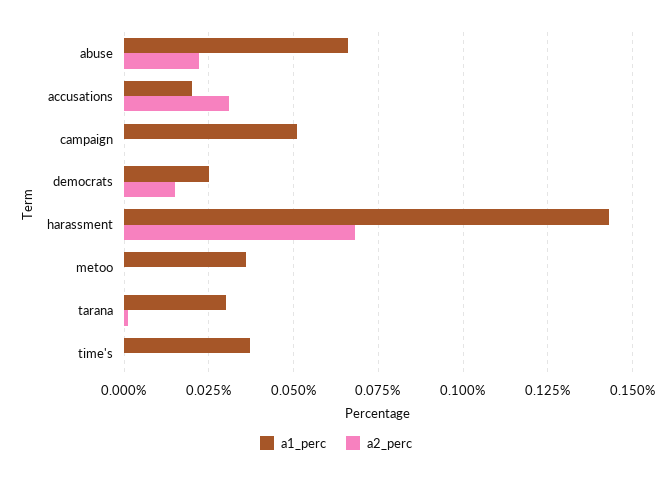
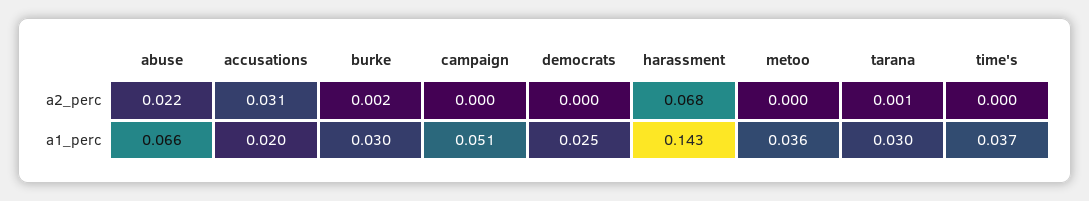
  {
    "a1_perc": {
      "abuse": 0.066,
      "accusations": 0.02,
      "campaign": 0.051,
      "democrats": 0.025,
      "harassment": 0.143,
      "metoo": 0.036,
      "tarana": 0.03,
-     "time's": 0.037
+     "time's": 0.037,
+     "burke": 0.03
    },
    "a2_perc": {
      "abuse": 0.022,
      "accusations": 0.031,
      "campaign": 0,
-     "democrats": 0.015,
+     "democrats": 0,
      "harassment": 0.068,
      "metoo": 0,
      "tarana": 0.001,
-     "time's": 0
+     "time's": 0,
+     "burke": 0.002
    }
  }

